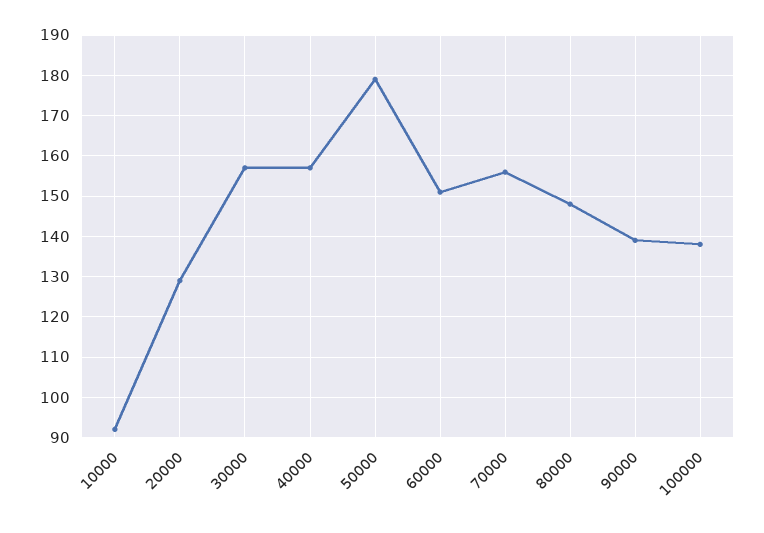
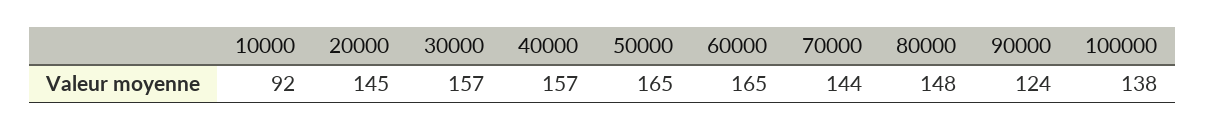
  {
    "10000": 92,
-   "20000": 130,
+   "20000": 145,
    "30000": 157,
    "40000": 157,
-   "50000": 180,
+   "50000": 165,
-   "60000": 150,
+   "60000": 165,
-   "70000": 155,
+   "70000": 144,
    "80000": 148,
-   "90000": 140,
+   "90000": 124,
    "100000": 138
  }

